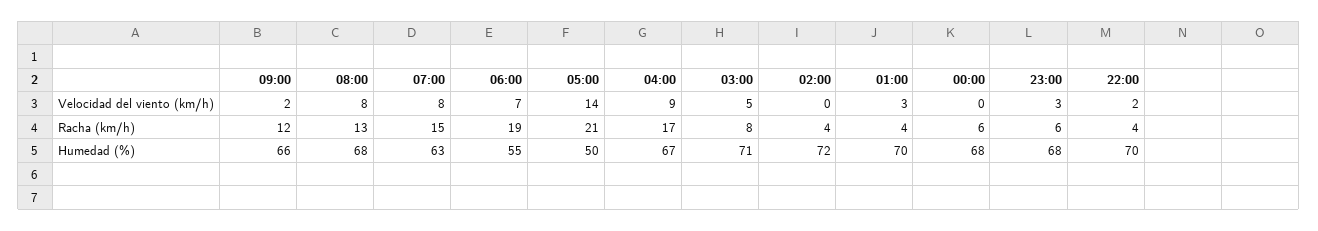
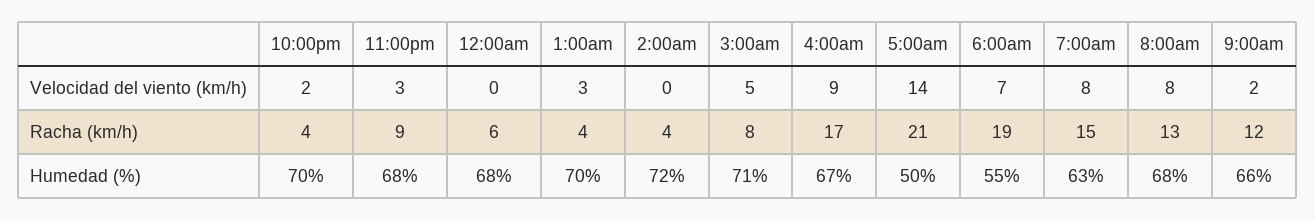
  {
    "09:00": {
      "Velocidad del viento (km/h)": 2,
      "Racha (km/h)": 12,
      "Humedad (%)": 66
    },
    "08:00": {
      "Velocidad del viento (km/h)": 8,
      "Racha (km/h)": 13,
      "Humedad (%)": 68
    },
    "07:00": {
      "Velocidad del viento (km/h)": 8,
      "Racha (km/h)": 15,
      "Humedad (%)": 63
    },
    "06:00": {
      "Velocidad del viento (km/h)": 7,
      "Racha (km/h)": 19,
      "Humedad (%)": 55
    },
    "05:00": {
      "Velocidad del viento (km/h)": 14,
      "Racha (km/h)": 21,
      "Humedad (%)": 50
    },
    "04:00": {
      "Velocidad del viento (km/h)": 9,
      "Racha (km/h)": 17,
      "Humedad (%)": 67
    },
    "03:00": {
      "Velocidad del viento (km/h)": 5,
      "Racha (km/h)": 8,
      "Humedad (%)": 71
    },
    "02:00": {
      "Velocidad del viento (km/h)": 0,
      "Racha (km/h)": 4,
      "Humedad (%)": 72
    },
    "01:00": {
      "Velocidad del viento (km/h)": 3,
      "Racha (km/h)": 4,
      "Humedad (%)": 70
    },
    "00:00": {
      "Velocidad del viento (km/h)": 0,
      "Racha (km/h)": 6,
      "Humedad (%)": 68
    },
    "23:00": {
      "Velocidad del viento (km/h)": 3,
-     "Racha (km/h)": 6,
+     "Racha (km/h)": 9,
      "Humedad (%)": 68
    },
    "22:00": {
      "Velocidad del viento (km/h)": 2,
      "Racha (km/h)": 4,
      "Humedad (%)": 70
    }
  }

